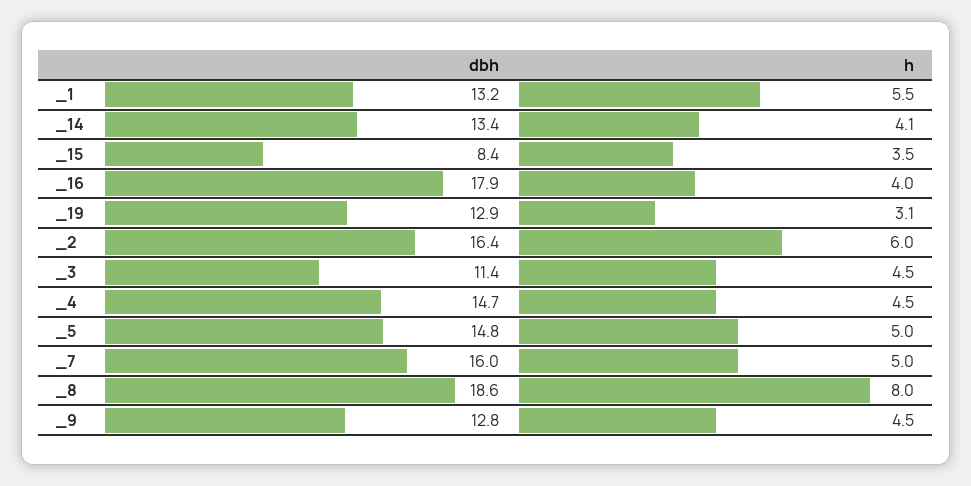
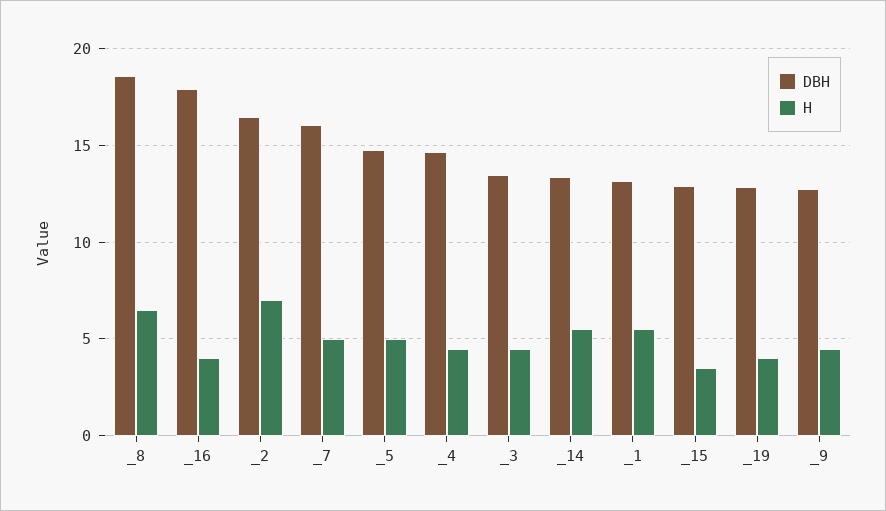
  {
    "dbh": {
      "_1": 13.2,
      "_14": 13.4,
-     "_15": 8.4,
+     "_15": 13,
      "_16": 17.9,
      "_19": 12.9,
      "_2": 16.4,
-     "_3": 11.4,
+     "_3": 13.5,
      "_4": 14.7,
      "_5": 14.8,
      "_7": 16,
      "_8": 18.6,
      "_9": 12.8
    },
    "h": {
      "_1": 5.5,
-     "_14": 4.1,
+     "_14": 5.5,
      "_15": 3.5,
      "_16": 4,
-     "_19": 3.1,
+     "_19": 4,
-     "_2": 6,
+     "_2": 7,
      "_3": 4.5,
      "_4": 4.5,
      "_5": 5,
      "_7": 5,
-     "_8": 8,
+     "_8": 6.5,
      "_9": 4.5
    }
  }

